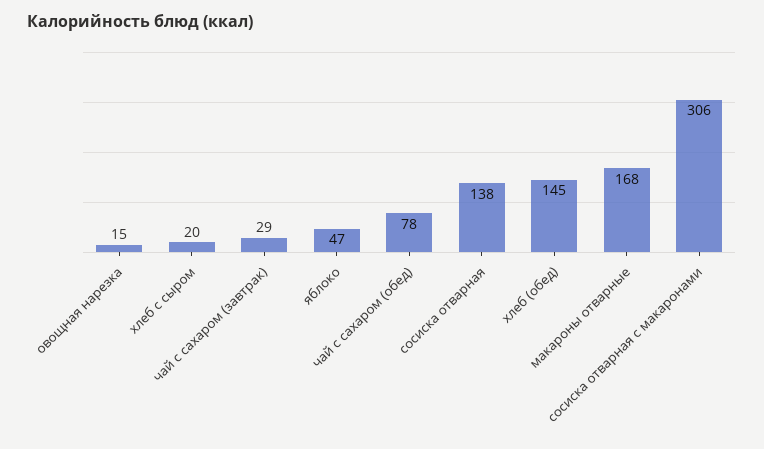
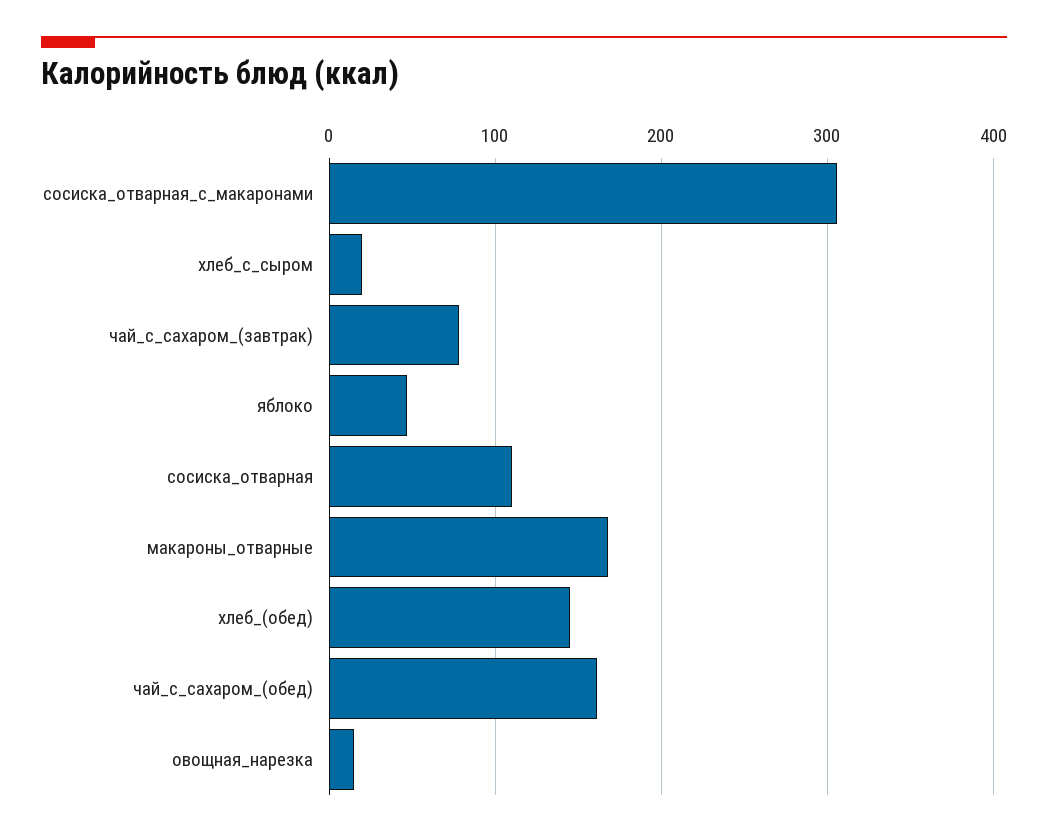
  {
    "овощная нарезка": 15,
    "хлеб с сыром": 20,
-   "чай с сахаром (завтрак)": 29,
+   "чай с сахаром (завтрак)": 80,
    "яблоко": 47,
-   "чай с сахаром (обед)": 78,
+   "чай с сахаром (обед)": 160,
-   "сосиска отварная": 138,
+   "сосиска отварная": 110,
    "хлеб (обед)": 145,
    "макароны отварные": 168,
    "сосиска отварная с макаронами": 306
  }

